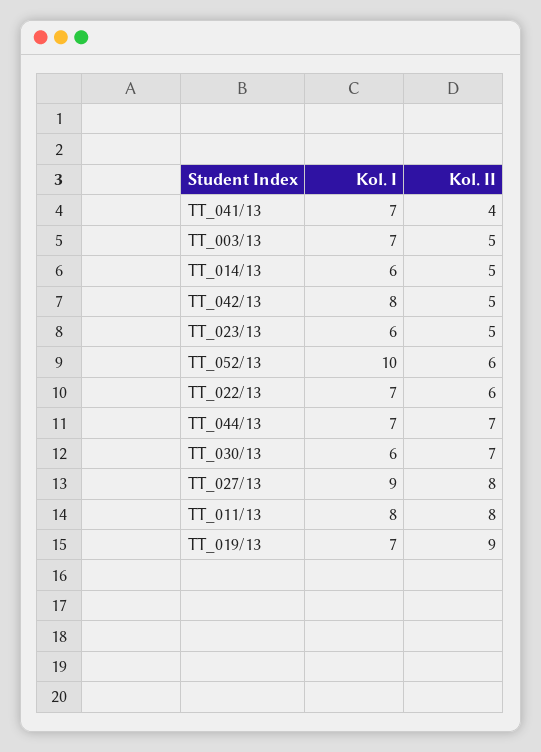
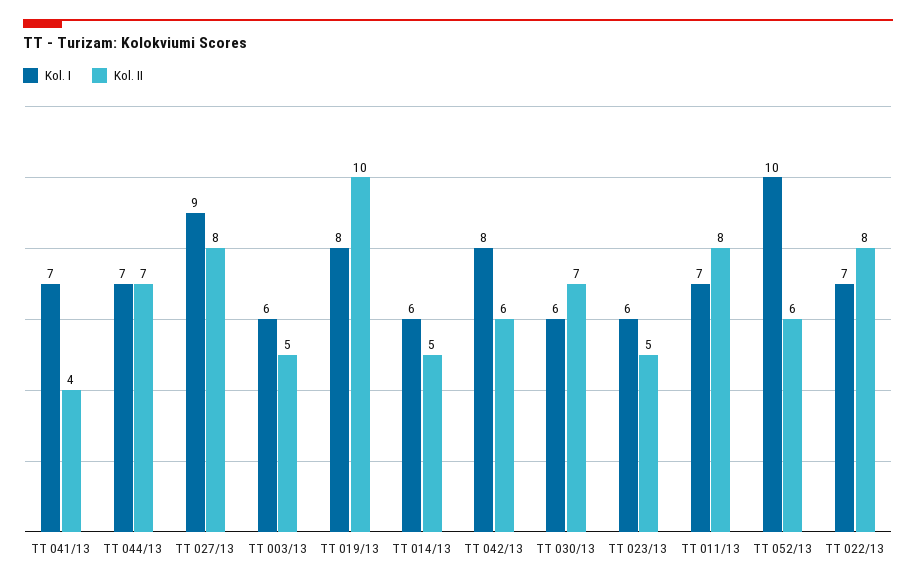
  {
    "Kol. I": {
      "TT_041/13": 7,
-     "TT_003/13": 7,
+     "TT_003/13": 6,
      "TT_014/13": 6,
      "TT_042/13": 8,
      "TT_023/13": 6,
      "TT_052/13": 10,
      "TT_022/13": 7,
      "TT_044/13": 7,
      "TT_030/13": 6,
      "TT_027/13": 9,
-     "TT_011/13": 8,
+     "TT_011/13": 7,
-     "TT_019/13": 7
+     "TT_019/13": 8
    },
    "Kol. II": {
      "TT_041/13": 4,
      "TT_003/13": 5,
      "TT_014/13": 5,
-     "TT_042/13": 5,
+     "TT_042/13": 6,
      "TT_023/13": 5,
      "TT_052/13": 6,
-     "TT_022/13": 6,
+     "TT_022/13": 8,
      "TT_044/13": 7,
      "TT_030/13": 7,
      "TT_027/13": 8,
      "TT_011/13": 8,
-     "TT_019/13": 9
+     "TT_019/13": 10
    }
  }

